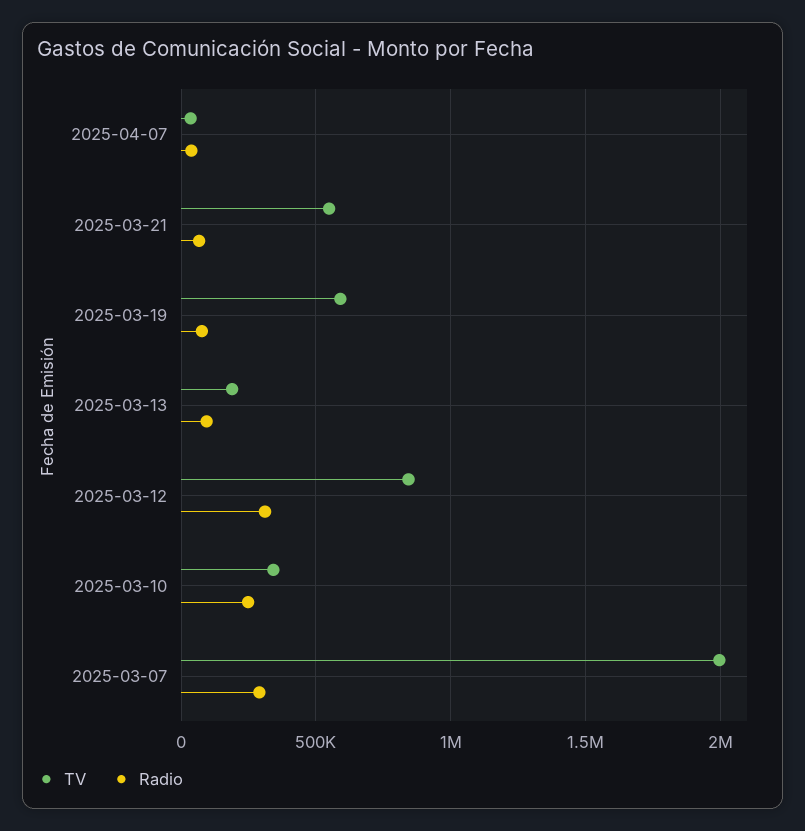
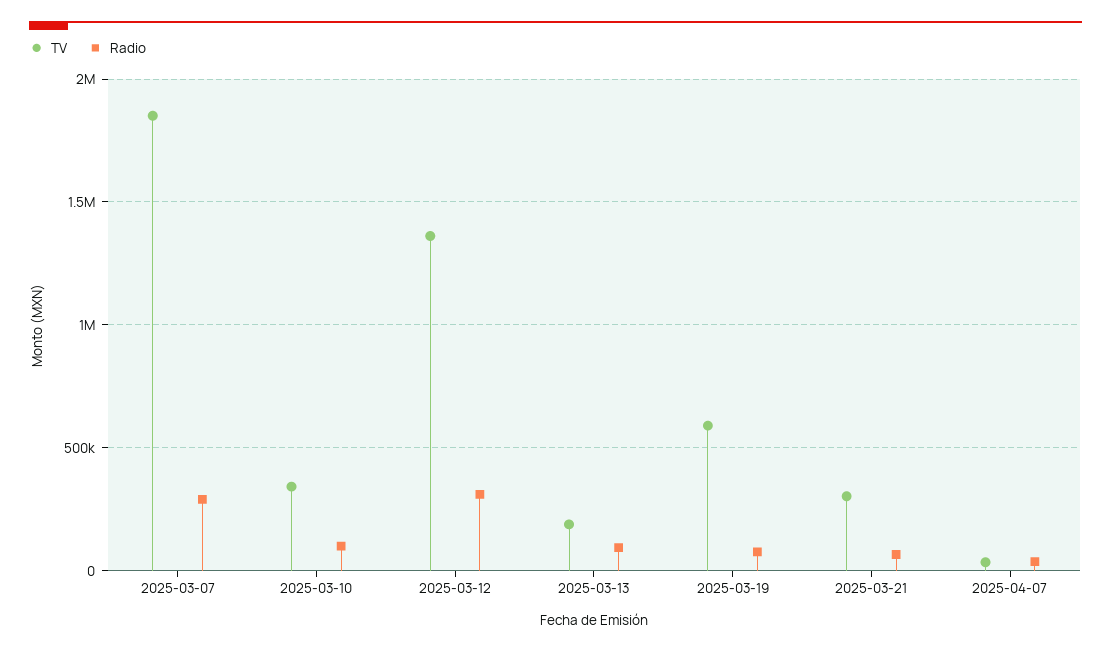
  {
    "TV": {
      "2025-04-07": 50000,
-     "2025-03-21": 550000,
+     "2025-03-21": 300000,
      "2025-03-19": 600000,
      "2025-03-13": 200000,
-     "2025-03-12": 850000,
+     "2025-03-12": 1350000,
      "2025-03-10": 350000,
-     "2025-03-07": 2000000
+     "2025-03-07": 1850000
    },
    "Radio": {
      "2025-04-07": 50000,
      "2025-03-21": 50000,
      "2025-03-19": 100000,
      "2025-03-13": 100000,
      "2025-03-12": 300000,
-     "2025-03-10": 250000,
+     "2025-03-10": 100000,
      "2025-03-07": 300000
    }
  }

